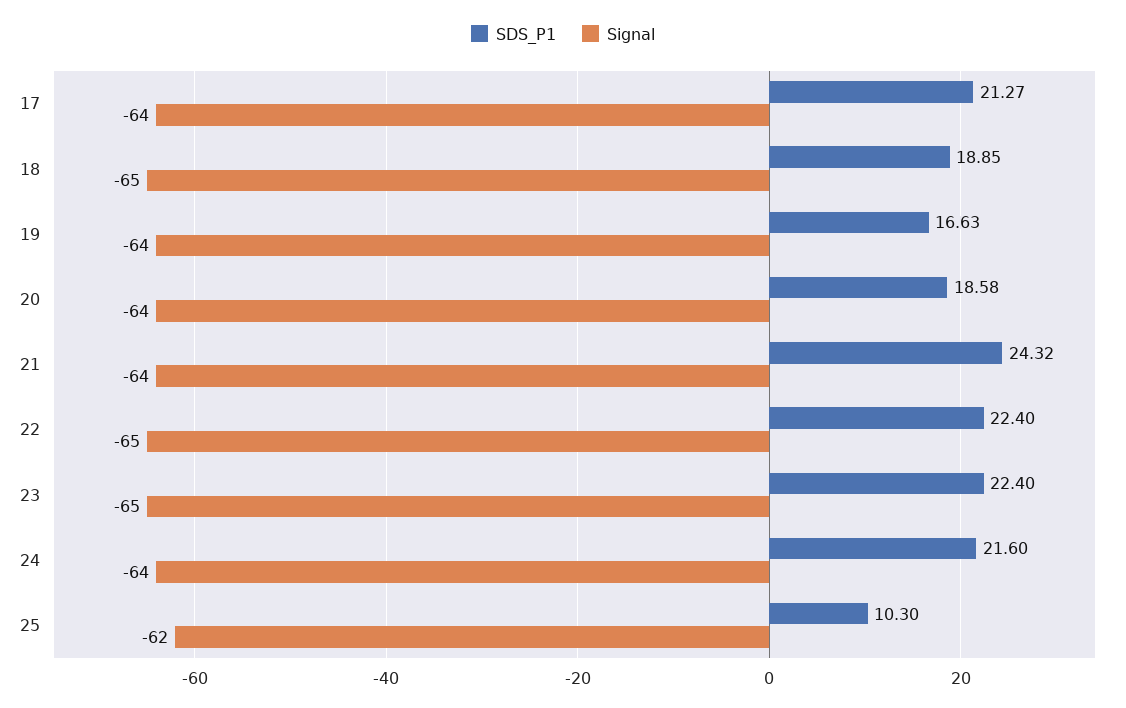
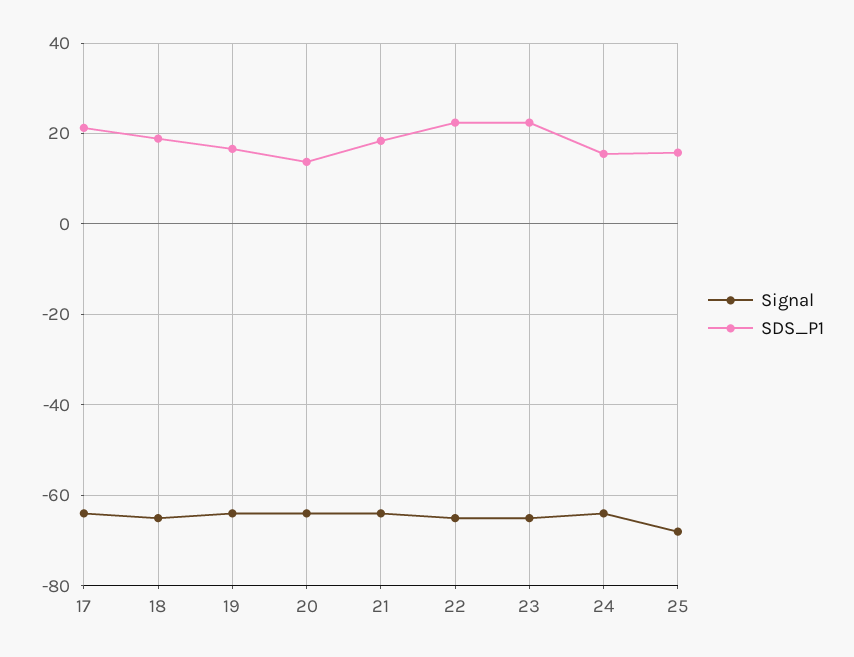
  {
    "SDS_P1": {
      "17": 21.27,
      "18": 18.85,
      "19": 16.63,
-     "20": 18.58,
+     "20": 14,
-     "21": 24.32,
+     "21": 18,
      "22": 22.4,
      "23": 22.4,
-     "24": 21.6,
+     "24": 16,
-     "25": 10.3
+     "25": 16
    },
    "Signal": {
      "17": -64,
      "18": -65,
      "19": -64,
      "20": -64,
      "21": -64,
      "22": -65,
      "23": -65,
      "24": -64,
-     "25": -62
+     "25": -68
    }
  }

